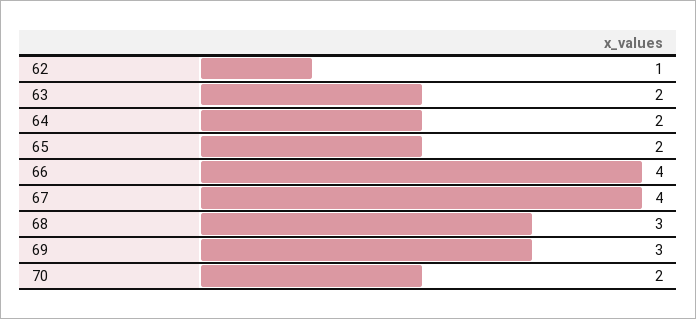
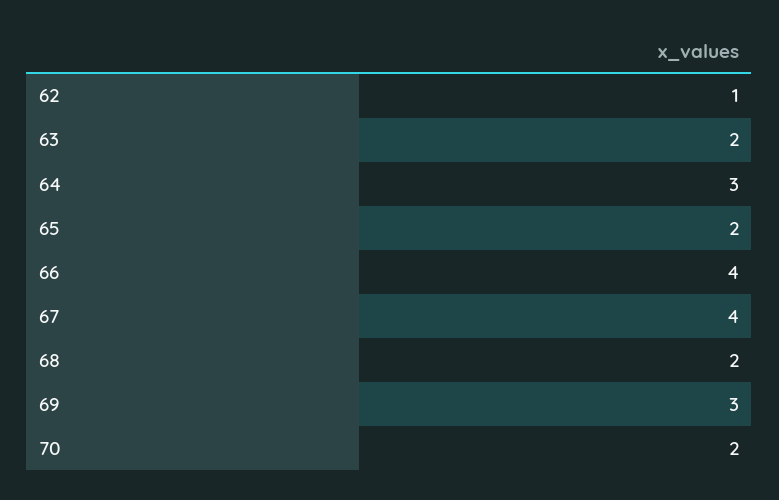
  {
    "62": 1,
    "63": 2,
-   "64": 2,
+   "64": 3,
    "65": 2,
    "66": 4,
    "67": 4,
-   "68": 3,
+   "68": 2,
    "69": 3,
    "70": 2
  }

